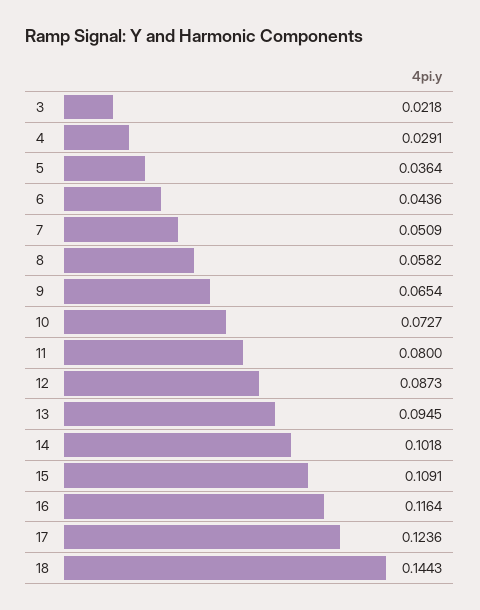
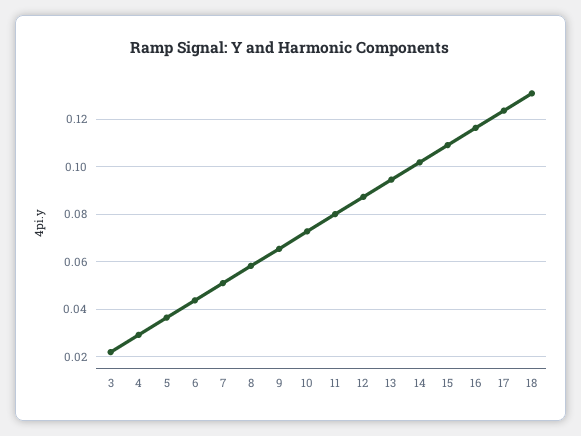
  {
    "3": 0.0218,
    "4": 0.0291,
    "5": 0.0364,
    "6": 0.0436,
    "7": 0.0509,
    "8": 0.0582,
    "9": 0.0654,
    "10": 0.0727,
    "11": 0.08,
    "12": 0.0873,
    "13": 0.0945,
    "14": 0.1018,
    "15": 0.1091,
    "16": 0.1164,
    "17": 0.1236,
-   "18": 0.1443
+   "18": 0.13
  }

